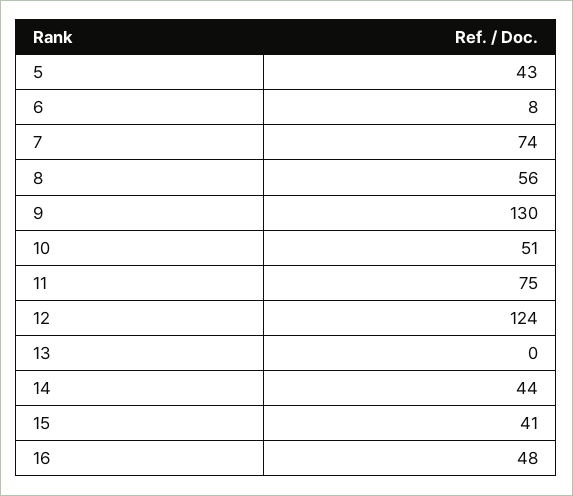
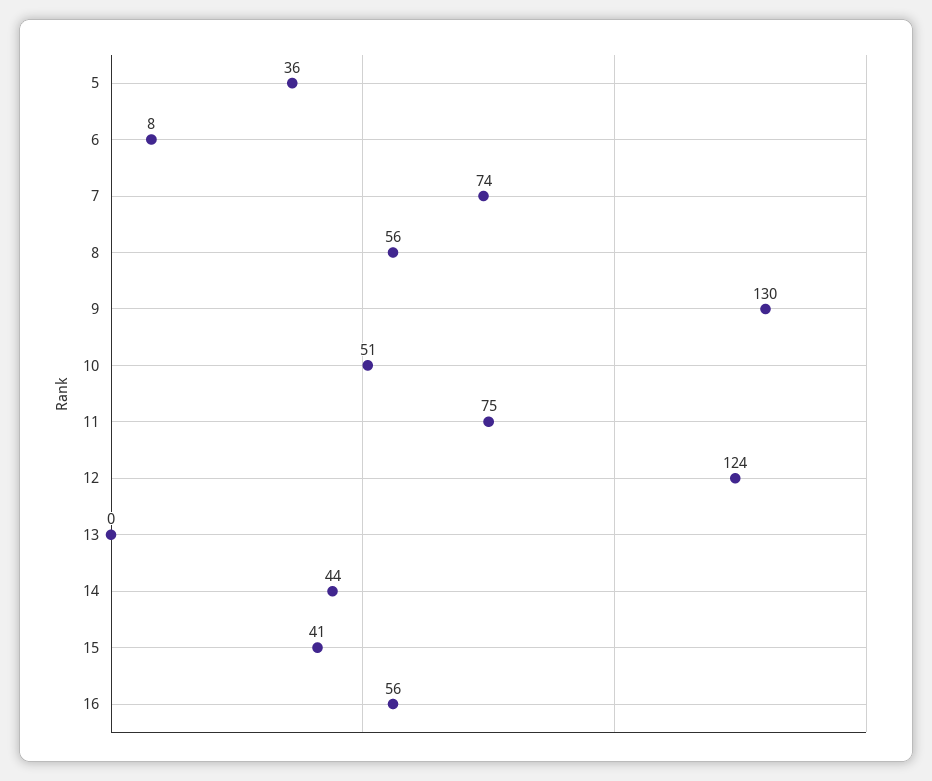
  {
-   "5": 43,
+   "5": 36,
    "6": 8,
    "7": 74,
    "8": 56,
    "9": 130,
    "10": 51,
    "11": 75,
    "12": 124,
    "13": 0,
    "14": 44,
    "15": 41,
-   "16": 48
+   "16": 56
  }

